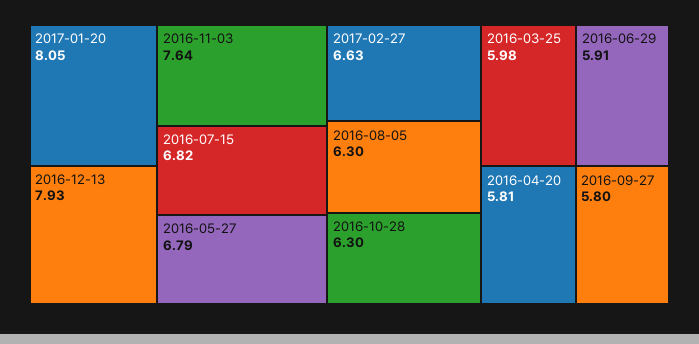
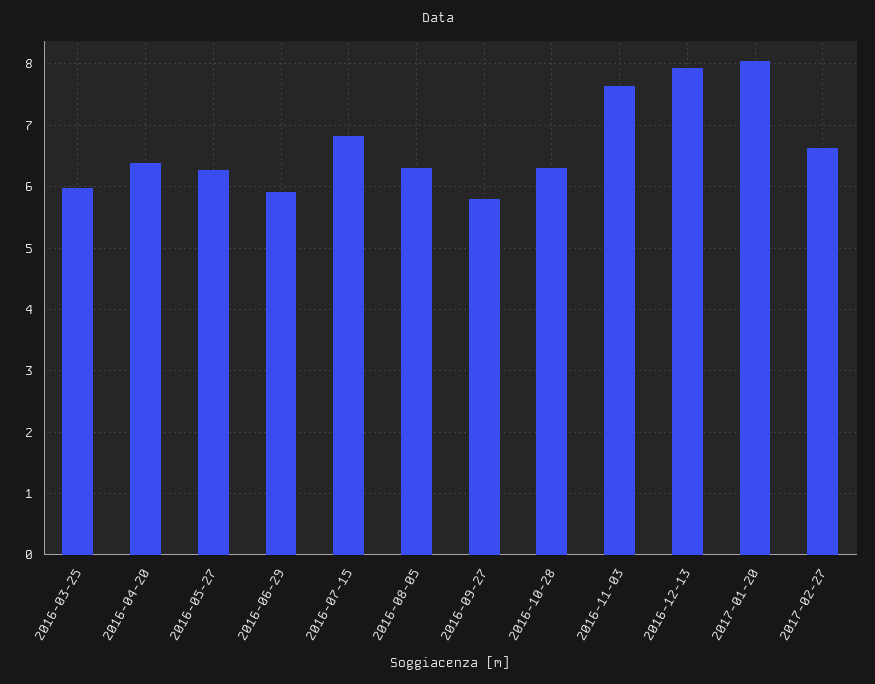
  {
    "2017-01-20": 8.05,
    "2016-12-13": 7.93,
    "2016-11-03": 7.64,
    "2016-07-15": 6.82,
-   "2016-05-27": 6.79,
+   "2016-05-27": 6.3,
    "2017-02-27": 6.63,
    "2016-08-05": 6.3,
    "2016-10-28": 6.3,
    "2016-03-25": 5.98,
    "2016-06-29": 5.91,
-   "2016-04-20": 5.81,
+   "2016-04-20": 6.4,
    "2016-09-27": 5.8
  }

